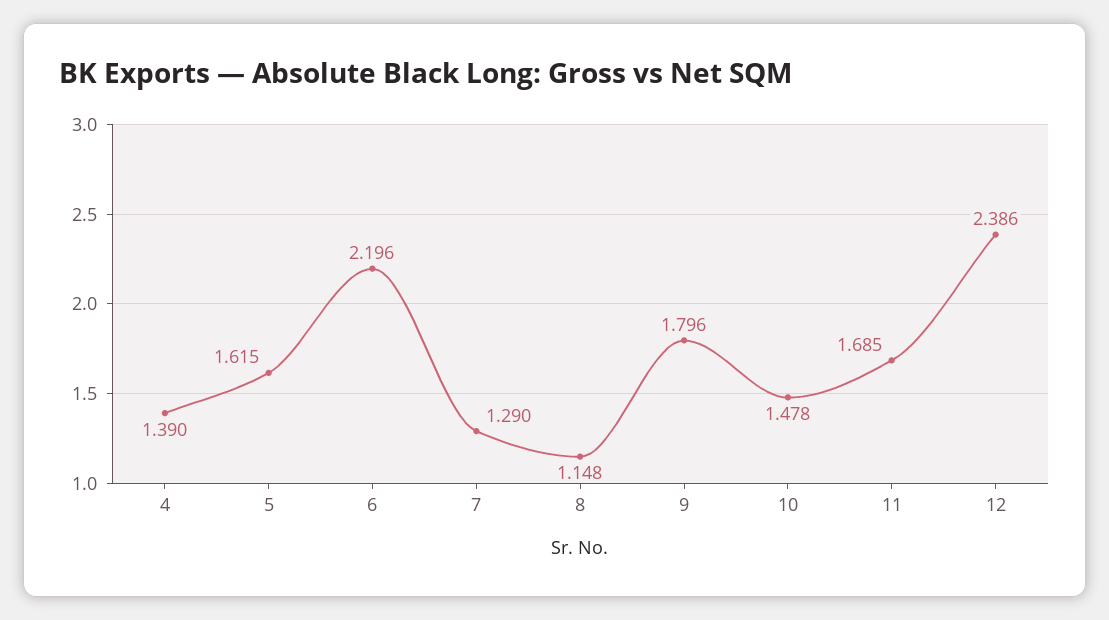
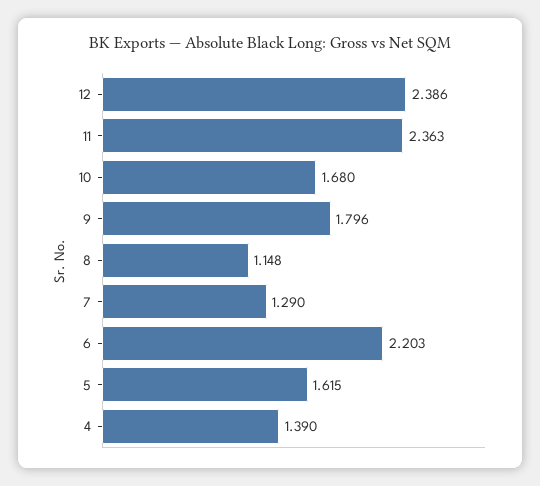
  {
    "4": 1.39,
    "5": 1.615,
-   "6": 2.196,
+   "6": 2.203,
    "7": 1.29,
    "8": 1.148,
    "9": 1.796,
-   "10": 1.478,
+   "10": 1.68,
-   "11": 1.685,
+   "11": 2.363,
    "12": 2.386
  }

